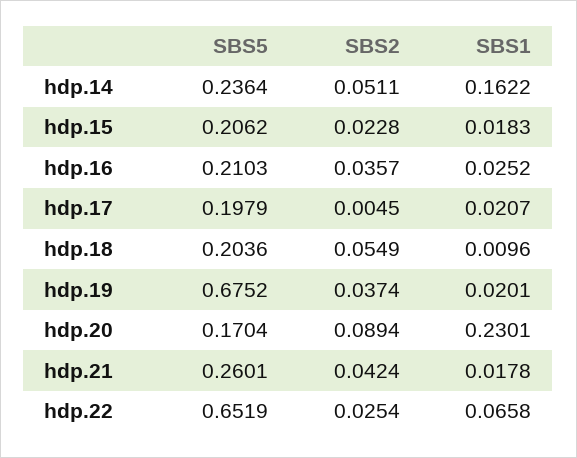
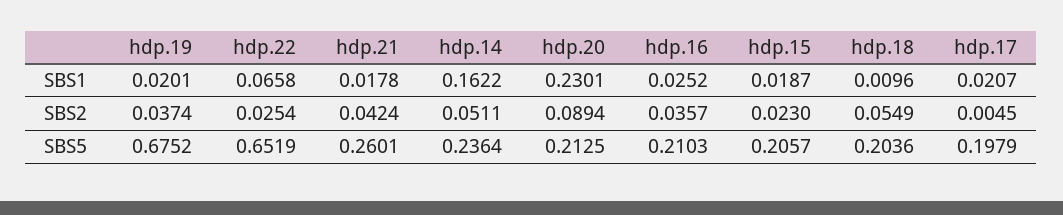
  {
    "SBS5": {
      "hdp.14": 0.2364,
-     "hdp.15": 0.2062,
+     "hdp.15": 0.2057,
      "hdp.16": 0.2103,
      "hdp.17": 0.1979,
      "hdp.18": 0.2036,
      "hdp.19": 0.6752,
-     "hdp.20": 0.1704,
+     "hdp.20": 0.2125,
      "hdp.21": 0.2601,
      "hdp.22": 0.6519
    },
    "SBS2": {
      "hdp.14": 0.0511,
-     "hdp.15": 0.0228,
+     "hdp.15": 0.023,
      "hdp.16": 0.0357,
      "hdp.17": 0.0045,
      "hdp.18": 0.0549,
      "hdp.19": 0.0374,
      "hdp.20": 0.0894,
      "hdp.21": 0.0424,
      "hdp.22": 0.0254
    },
    "SBS1": {
      "hdp.14": 0.1622,
-     "hdp.15": 0.0183,
+     "hdp.15": 0.0187,
      "hdp.16": 0.0252,
      "hdp.17": 0.0207,
      "hdp.18": 0.0096,
      "hdp.19": 0.0201,
      "hdp.20": 0.2301,
      "hdp.21": 0.0178,
      "hdp.22": 0.0658
    }
  }

